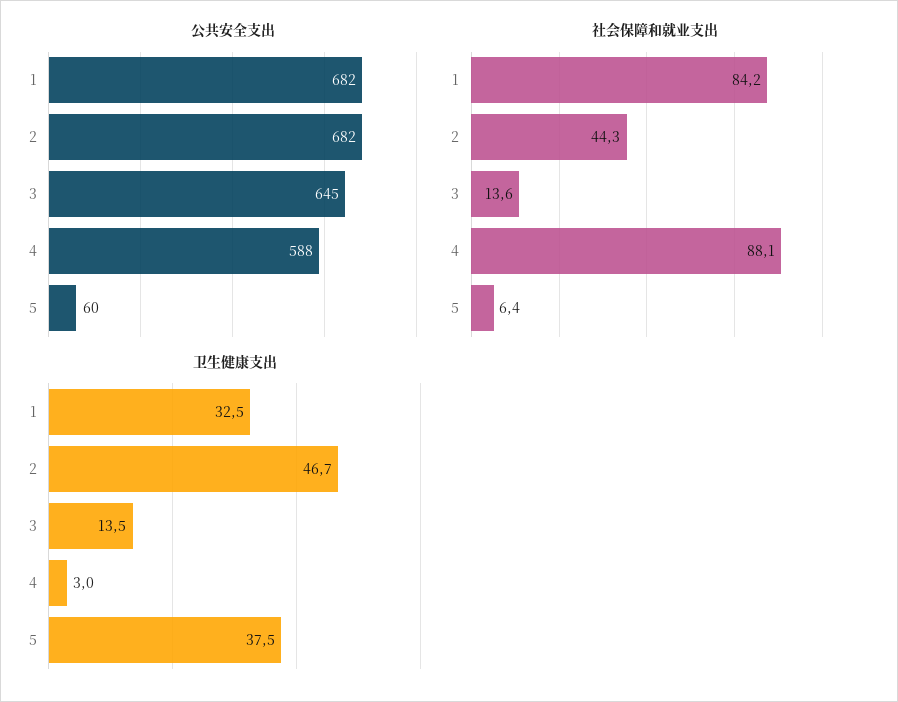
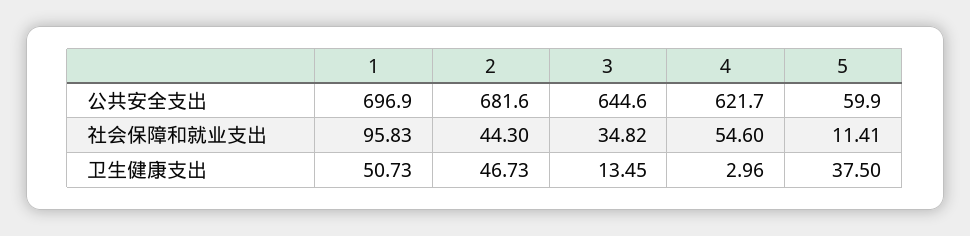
  {
    "公共安全支出": {
-     "1": 682,
+     "1": 696.9,
      "2": 681.6,
      "3": 644.6,
-     "4": 588,
+     "4": 621.7,
      "5": 59.9
    },
    "社会保障和就业支出": {
-     "1": 84.2,
+     "1": 95.83,
      "2": 44.3,
-     "3": 13.6,
+     "3": 34.82,
-     "4": 88.1,
+     "4": 54.6,
-     "5": 6.4
+     "5": 11.41
    },
    "卫生健康支出": {
-     "1": 32.5,
+     "1": 50.73,
      "2": 46.73,
      "3": 13.45,
      "4": 2.96,
      "5": 37.5
    }
  }

